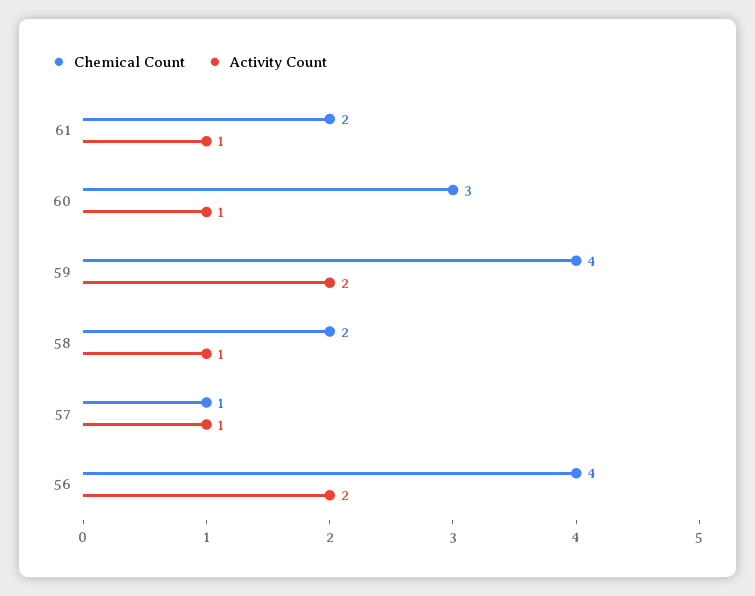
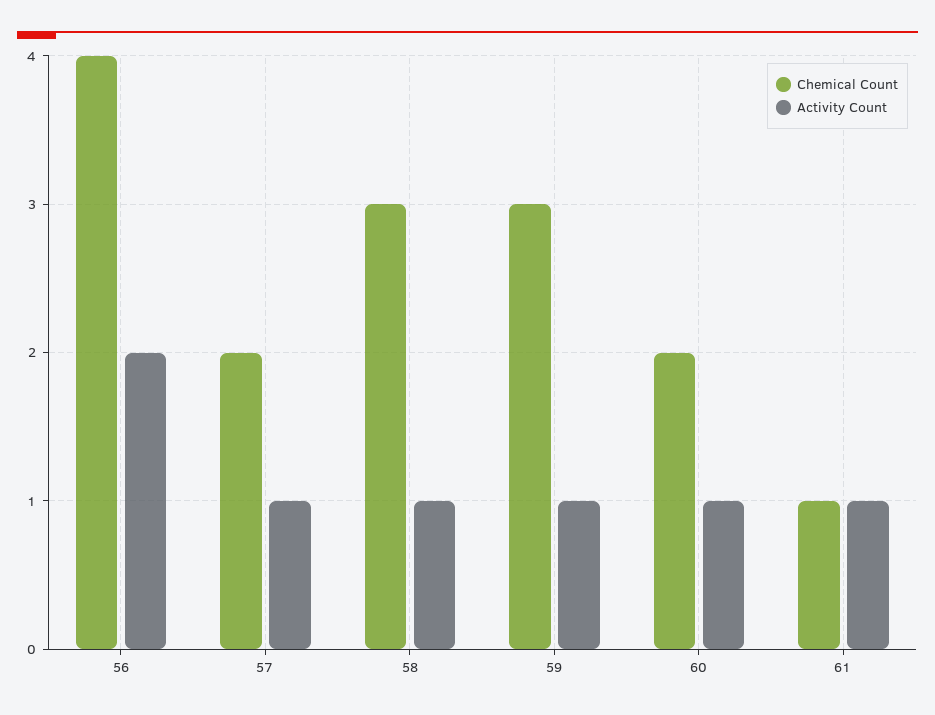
  {
    "Chemical Count": {
-     "61": 2,
+     "61": 1,
-     "60": 3,
+     "60": 2,
-     "59": 4,
+     "59": 3,
-     "58": 2,
+     "58": 3,
-     "57": 1,
+     "57": 2,
      "56": 4
    },
    "Activity Count": {
      "61": 1,
      "60": 1,
-     "59": 2,
+     "59": 1,
      "58": 1,
      "57": 1,
      "56": 2
    }
  }

